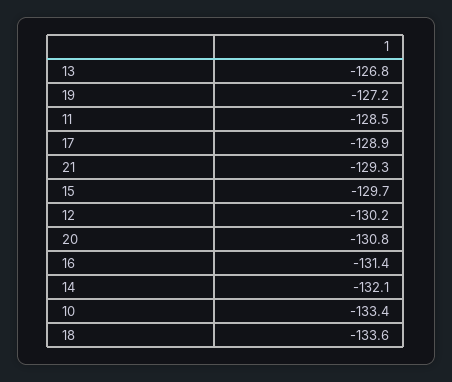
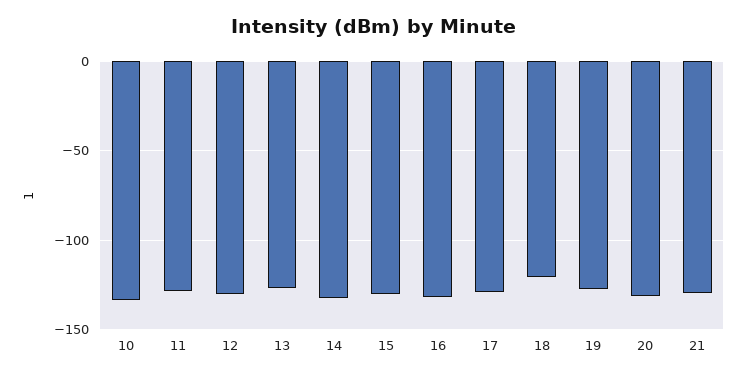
  {
    "13": -126.8,
    "19": -127.2,
    "11": -128.5,
    "17": -128.9,
    "21": -129.3,
    "15": -129.7,
    "12": -130.2,
    "20": -130.8,
    "16": -131.4,
    "14": -132.1,
    "10": -133.4,
-   "18": -133.6
+   "18": -120
  }

